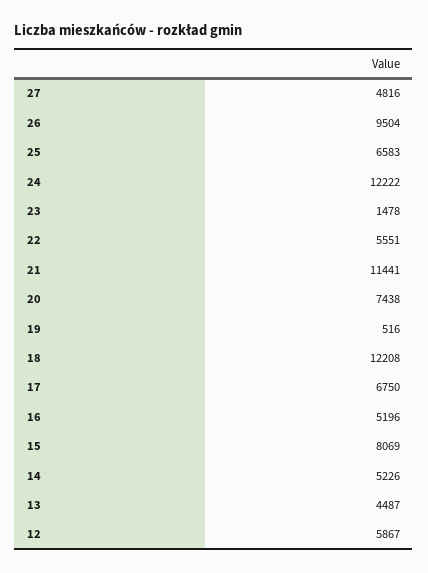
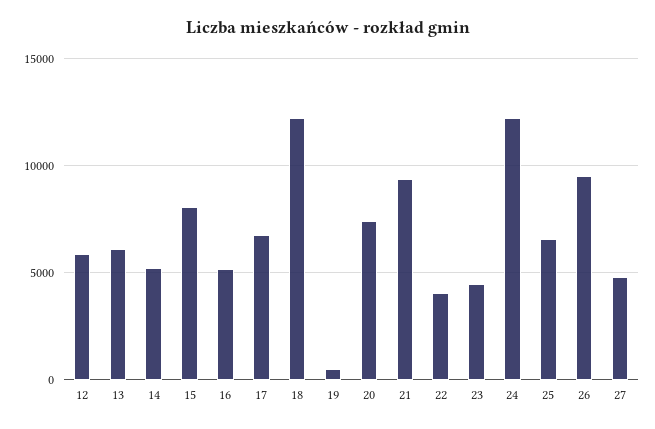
  {
    "27": 4816,
    "26": 9504,
    "25": 6583,
    "24": 12222,
-   "23": 1478,
+   "23": 4500,
-   "22": 5551,
+   "22": 4000,
-   "21": 11441,
+   "21": 9500,
    "20": 7438,
    "19": 516,
    "18": 12208,
    "17": 6750,
    "16": 5196,
    "15": 8069,
    "14": 5226,
-   "13": 4487,
+   "13": 6000,
    "12": 5867
  }

